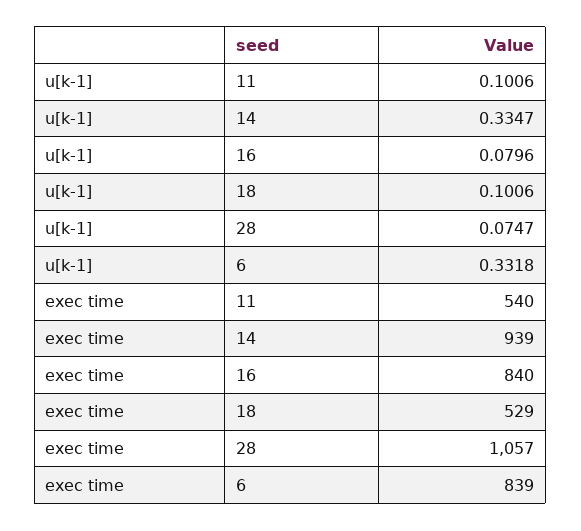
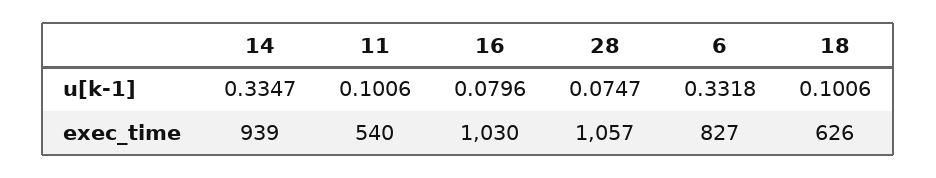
  {
    "u[k-1]": {
      "11": 0.1006,
      "14": 0.3347,
      "16": 0.0796,
      "18": 0.1006,
      "28": 0.0747,
      "6": 0.3318
    },
    "exec time": {
      "11": 540,
      "14": 939,
-     "16": 840,
+     "16": 1030,
-     "18": 529,
+     "18": 626,
      "28": 1057,
-     "6": 839
+     "6": 827
    }
  }

